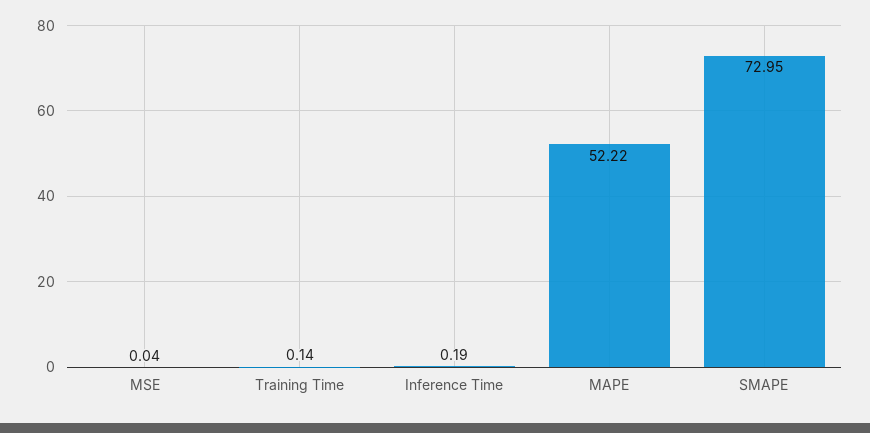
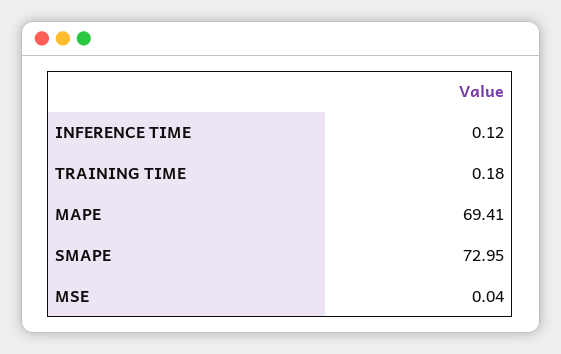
  {
    "MSE": 0.04,
-   "Training Time": 0.14,
+   "Training Time": 0.18,
-   "Inference Time": 0.19,
+   "Inference Time": 0.12,
-   "MAPE": 52.22,
+   "MAPE": 69.41,
    "SMAPE": 72.95
  }

